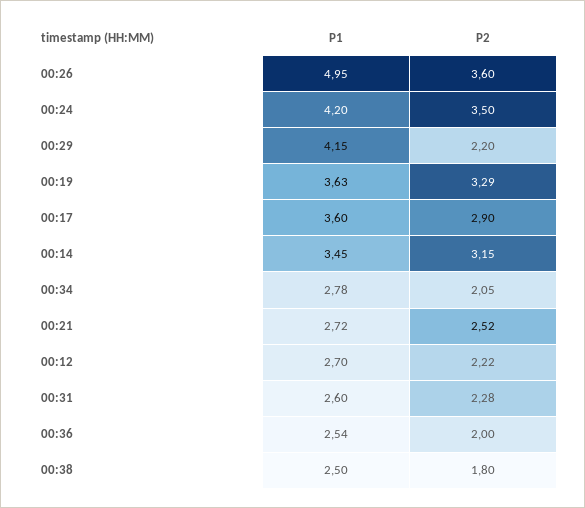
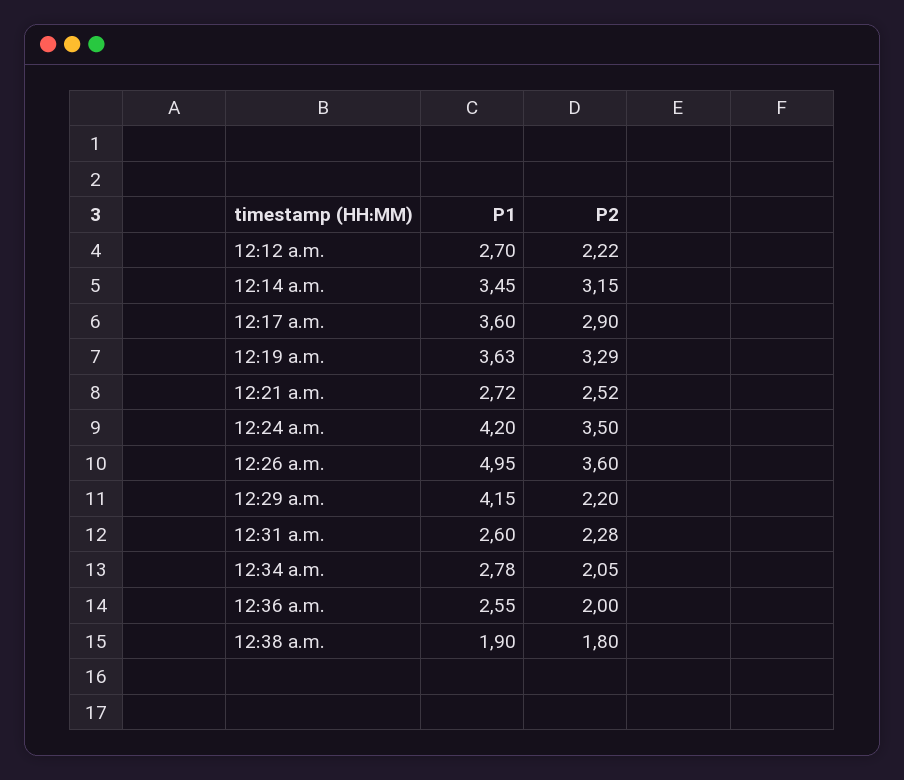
  {
    "P1": {
      "00:26": 4.95,
      "00:24": 4.2,
      "00:29": 4.15,
      "00:19": 3.63,
      "00:17": 3.6,
      "00:14": 3.45,
      "00:34": 2.78,
      "00:21": 2.72,
      "00:12": 2.7,
      "00:31": 2.6,
-     "00:36": 2.54,
+     "00:36": 2.55,
-     "00:38": 2.5
+     "00:38": 1.9
    },
    "P2": {
      "00:26": 3.6,
      "00:24": 3.5,
      "00:29": 2.2,
      "00:19": 3.29,
      "00:17": 2.9,
      "00:14": 3.15,
      "00:34": 2.05,
      "00:21": 2.52,
      "00:12": 2.22,
      "00:31": 2.28,
      "00:36": 2,
      "00:38": 1.8
    }
  }

